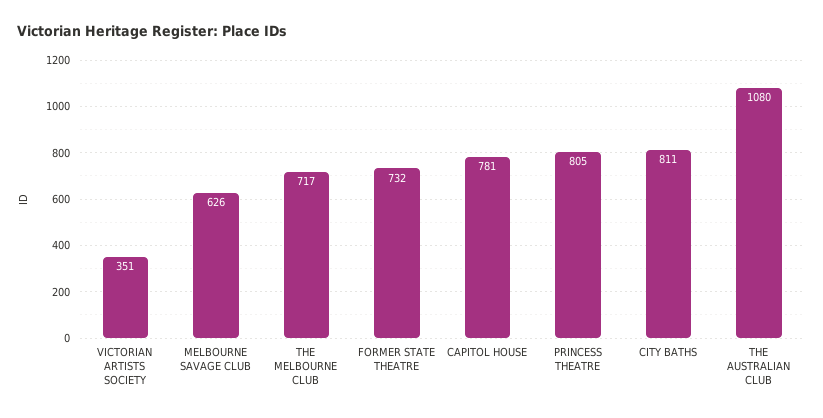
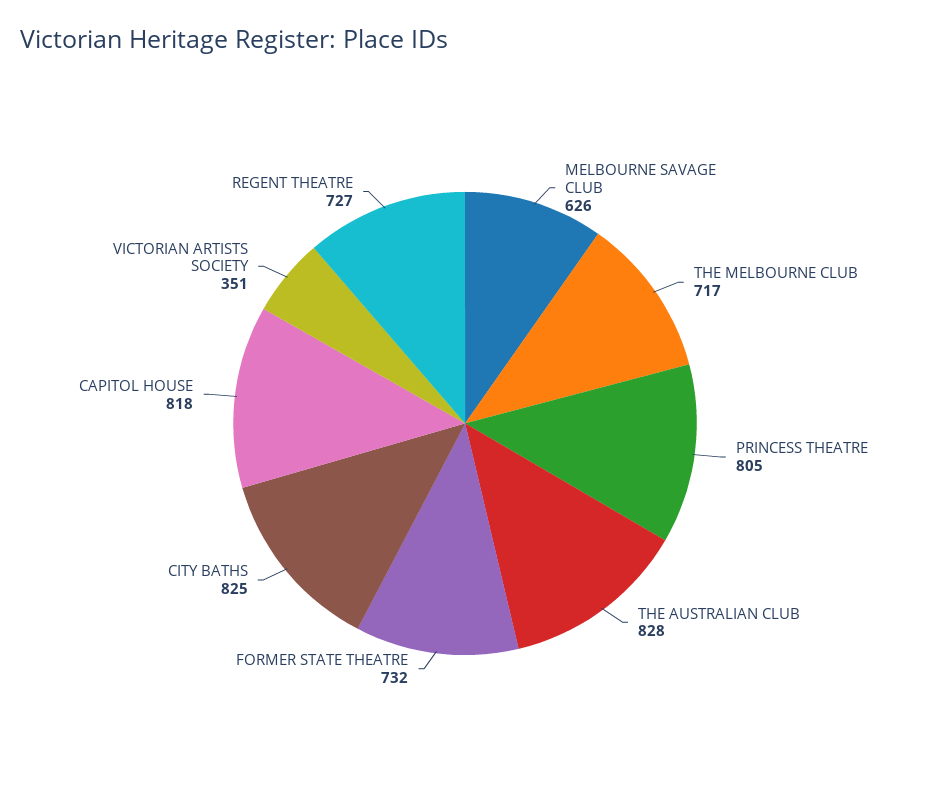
  {
    "VICTORIAN ARTISTS SOCIETY": 351,
    "MELBOURNE SAVAGE CLUB": 626,
    "THE MELBOURNE CLUB": 717,
    "FORMER STATE THEATRE": 732,
-   "CAPITOL HOUSE": 781,
+   "CAPITOL HOUSE": 818,
    "PRINCESS THEATRE": 805,
-   "CITY BATHS": 811,
+   "CITY BATHS": 825,
-   "THE AUSTRALIAN CLUB": 1080
+   "THE AUSTRALIAN CLUB": 828,
+   "REGENT THEATRE": 727
  }

